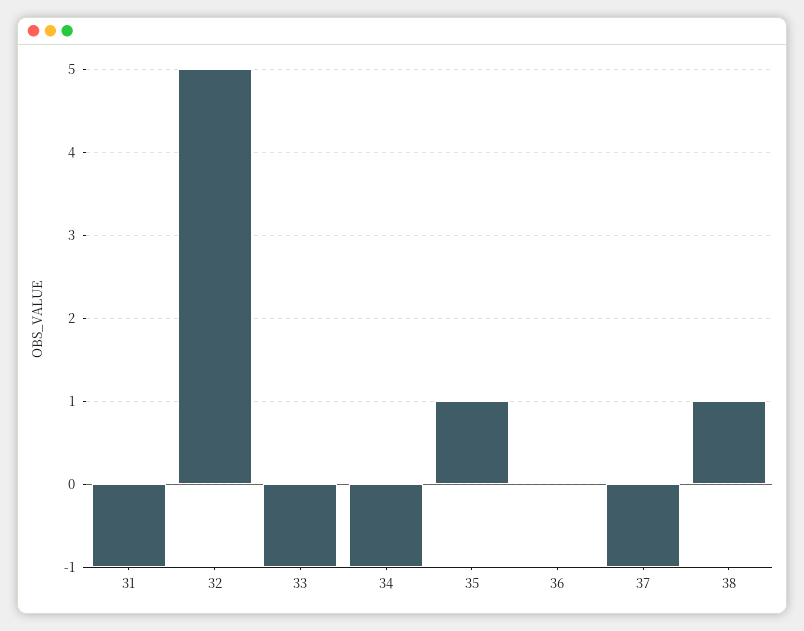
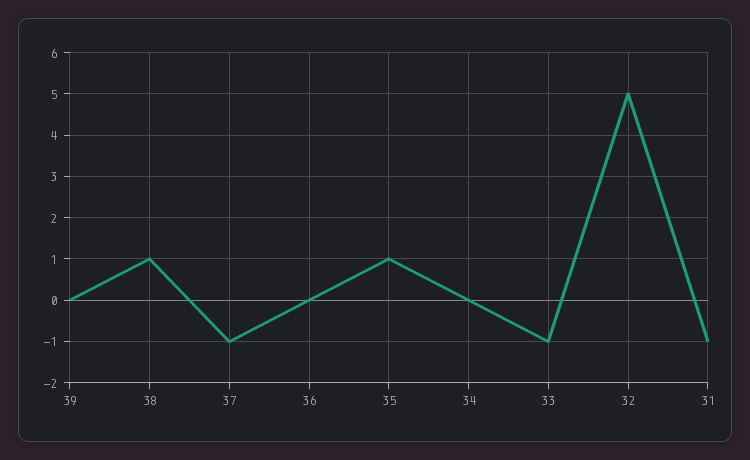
  {
    "31": -1,
    "32": 5,
    "33": -1,
-   "34": -1,
+   "34": 0,
    "35": 1,
    "36": 0,
    "37": -1,
-   "38": 1
+   "38": 1,
+   "39": 0
  }

